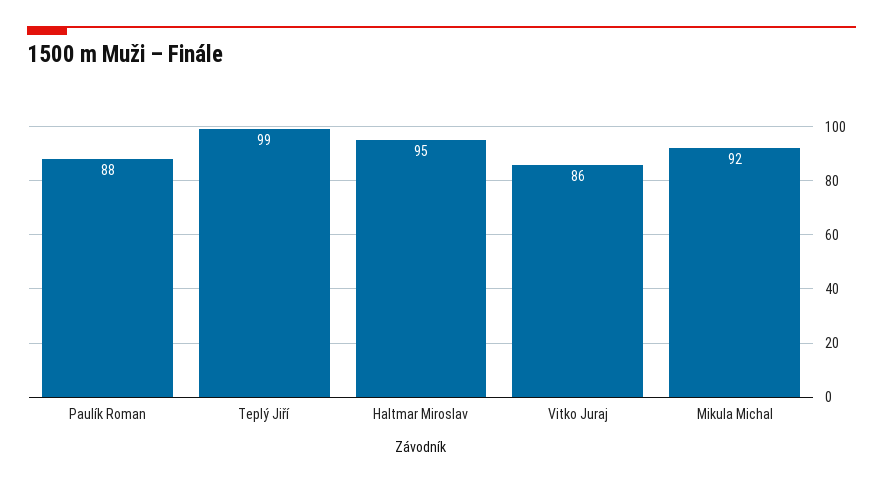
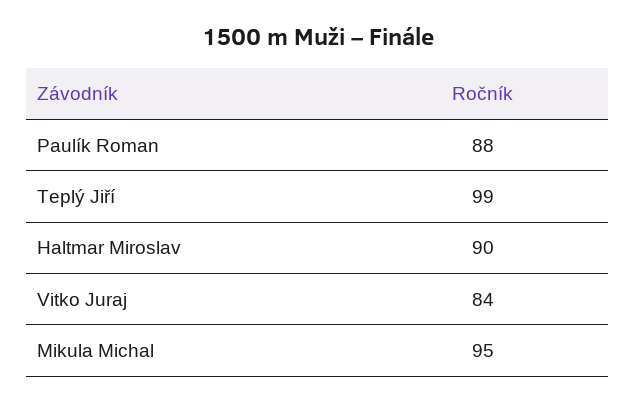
  {
    "Paulík Roman": 88,
    "Teplý Jiří": 99,
-   "Haltmar Miroslav": 95,
+   "Haltmar Miroslav": 90,
-   "Vitko Juraj": 86,
+   "Vitko Juraj": 84,
-   "Mikula Michal": 92
+   "Mikula Michal": 95
  }

